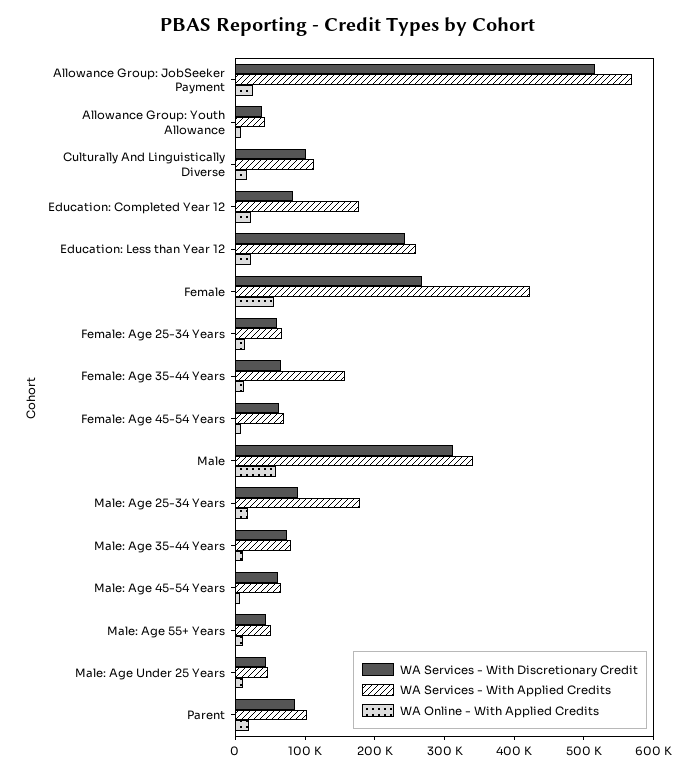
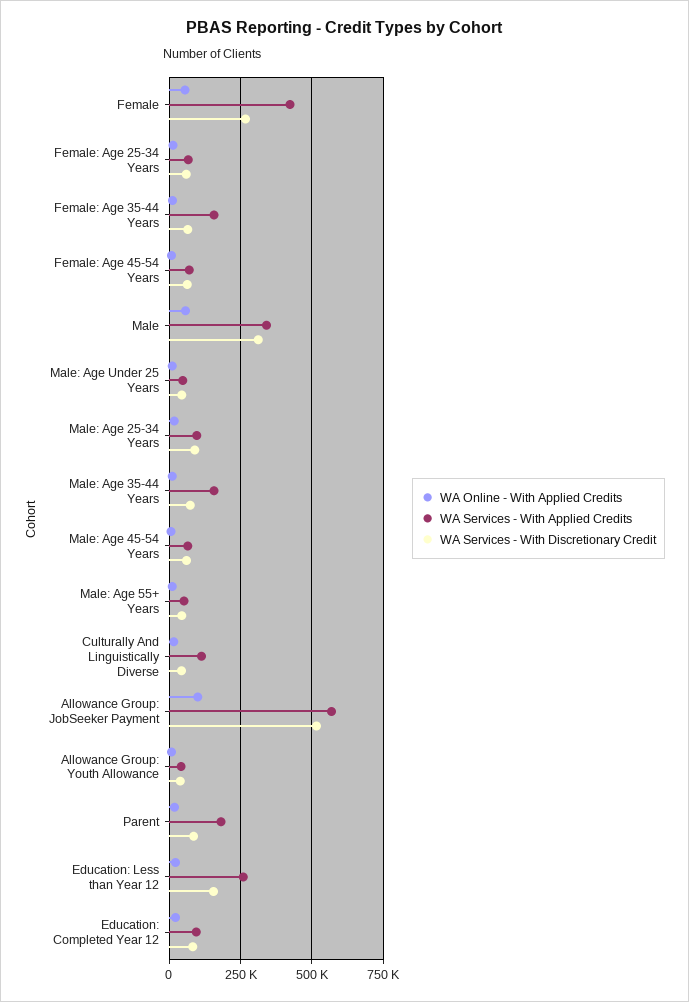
  {
    "WA Services - With Discretionary Credit": {
      "Allowance Group: JobSeeker Payment": 520000,
      "Allowance Group: Youth Allowance": 40000,
-     "Culturally And Linguistically Diverse": 100000,
+     "Culturally And Linguistically Diverse": 50000,
      "Education: Completed Year 12": 80000,
-     "Education: Less than Year 12": 240000,
+     "Education: Less than Year 12": 150000,
      "Female": 260000,
      "Female: Age 25-34 Years": 60000,
      "Female: Age 35-44 Years": 60000,
      "Female: Age 45-54 Years": 60000,
      "Male": 320000,
      "Male: Age 25-34 Years": 80000,
      "Male: Age 35-44 Years": 80000,
      "Male: Age 45-54 Years": 60000,
      "Male: Age 55+ Years": 40000,
      "Male: Age Under 25 Years": 40000,
      "Parent": 80000
    },
    "WA Services - With Applied Credits": {
      "Allowance Group: JobSeeker Payment": 560000,
      "Allowance Group: Youth Allowance": 40000,
      "Culturally And Linguistically Diverse": 120000,
-     "Education: Completed Year 12": 180000,
+     "Education: Completed Year 12": 100000,
      "Education: Less than Year 12": 260000,
      "Female": 420000,
      "Female: Age 25-34 Years": 60000,
      "Female: Age 35-44 Years": 160000,
      "Female: Age 45-54 Years": 80000,
      "Male": 340000,
-     "Male: Age 25-34 Years": 180000,
+     "Male: Age 25-34 Years": 100000,
-     "Male: Age 35-44 Years": 80000,
+     "Male: Age 35-44 Years": 150000,
      "Male: Age 45-54 Years": 60000,
      "Male: Age 55+ Years": 60000,
      "Male: Age Under 25 Years": 40000,
-     "Parent": 100000
+     "Parent": 175000
    },
    "WA Online - With Applied Credits": {
-     "Allowance Group: JobSeeker Payment": 20000,
+     "Allowance Group: JobSeeker Payment": 100000,
      "Allowance Group: Youth Allowance": 0,
      "Culturally And Linguistically Diverse": 20000,
      "Education: Completed Year 12": 20000,
      "Education: Less than Year 12": 20000,
      "Female": 60000,
      "Female: Age 25-34 Years": 20000,
      "Female: Age 35-44 Years": 20000,
      "Female: Age 45-54 Years": 0,
      "Male": 60000,
      "Male: Age 25-34 Years": 20000,
      "Male: Age 35-44 Years": 20000,
      "Male: Age 45-54 Years": 0,
      "Male: Age 55+ Years": 20000,
      "Male: Age Under 25 Years": 20000,
      "Parent": 20000
    }
  }

